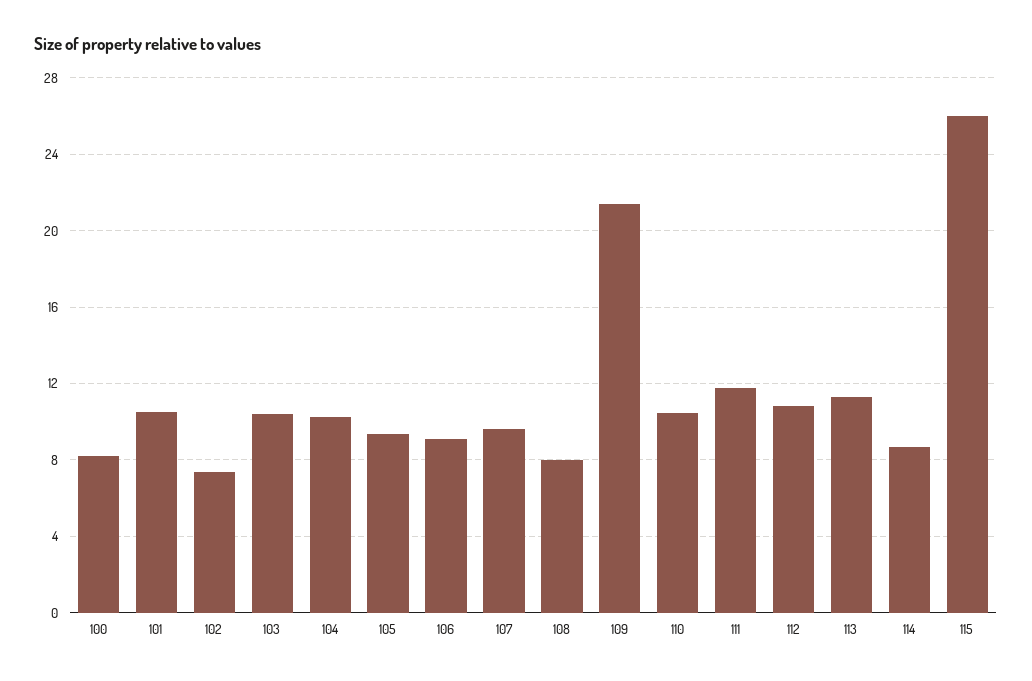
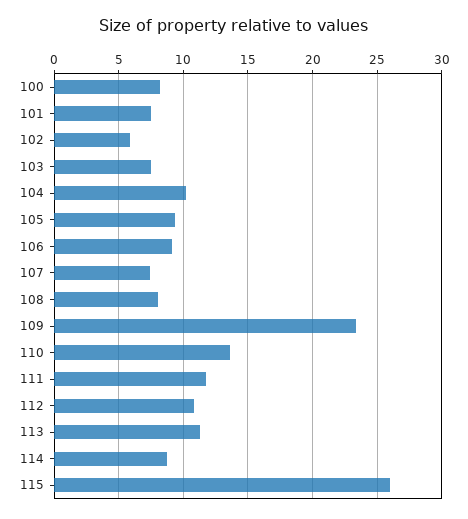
  {
    "100": 8,
-   "101": 10.5,
+   "101": 7.5,
-   "102": 7.5,
+   "102": 6,
-   "103": 10.5,
+   "103": 7.5,
    "104": 10,
    "105": 9.5,
    "106": 9,
-   "107": 9.5,
+   "107": 7.5,
    "108": 8,
-   "109": 21.5,
+   "109": 23.5,
-   "110": 10.5,
+   "110": 13.5,
    "111": 12,
    "112": 11,
    "113": 11.5,
    "114": 8.5,
    "115": 26
  }

